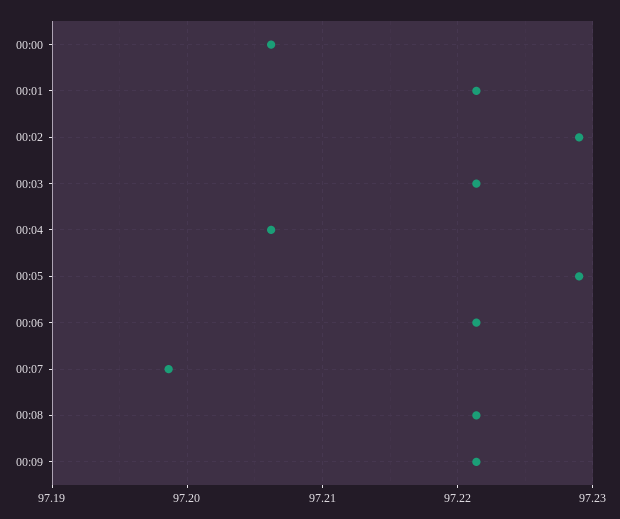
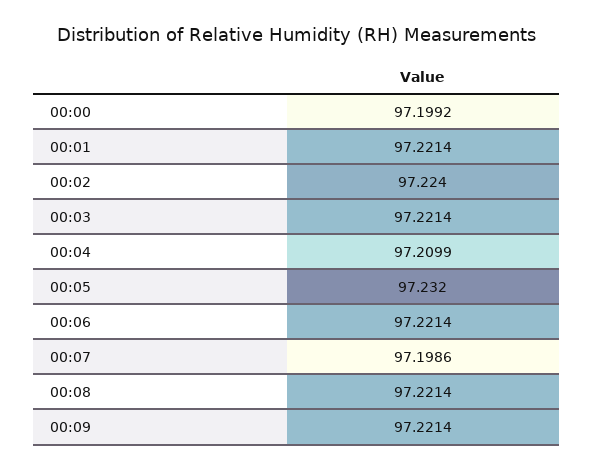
  {
-   "00:00": 97.206,
+   "00:00": 97.1992,
    "00:01": 97.2214,
-   "00:02": 97.229,
+   "00:02": 97.224,
    "00:03": 97.2214,
-   "00:04": 97.206,
+   "00:04": 97.2099,
-   "00:05": 97.229,
+   "00:05": 97.232,
    "00:06": 97.2214,
    "00:07": 97.1986,
    "00:08": 97.2214,
    "00:09": 97.2214
  }

